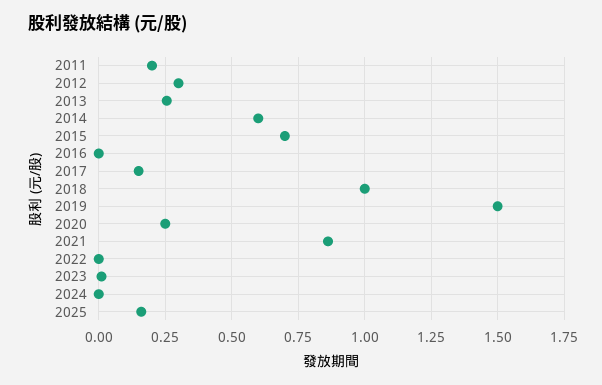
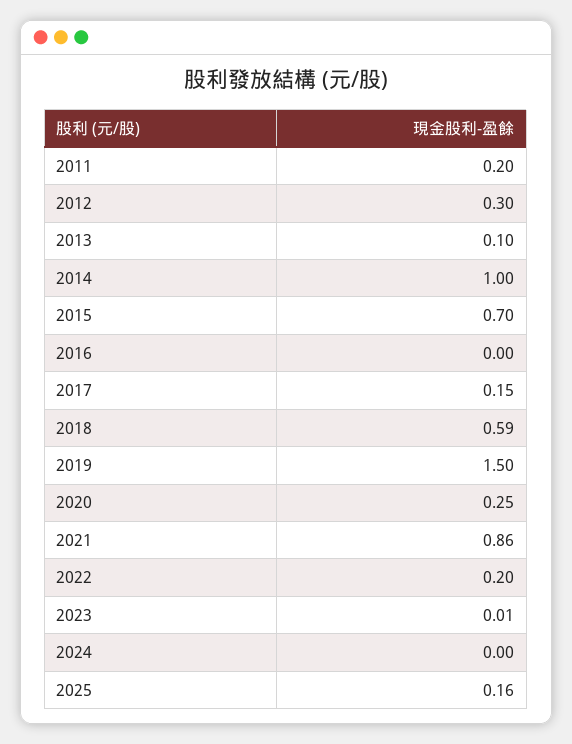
  {
    "2011": 0.2,
    "2012": 0.3,
-   "2013": 0.25,
+   "2013": 0.1,
-   "2014": 0.6,
+   "2014": 1,
    "2015": 0.7,
    "2016": 0,
    "2017": 0.15,
-   "2018": 1,
+   "2018": 0.59,
    "2019": 1.5,
    "2020": 0.25,
    "2021": 0.86,
-   "2022": 0,
+   "2022": 0.2,
    "2023": 0.01,
    "2024": 0,
    "2025": 0.16
  }

